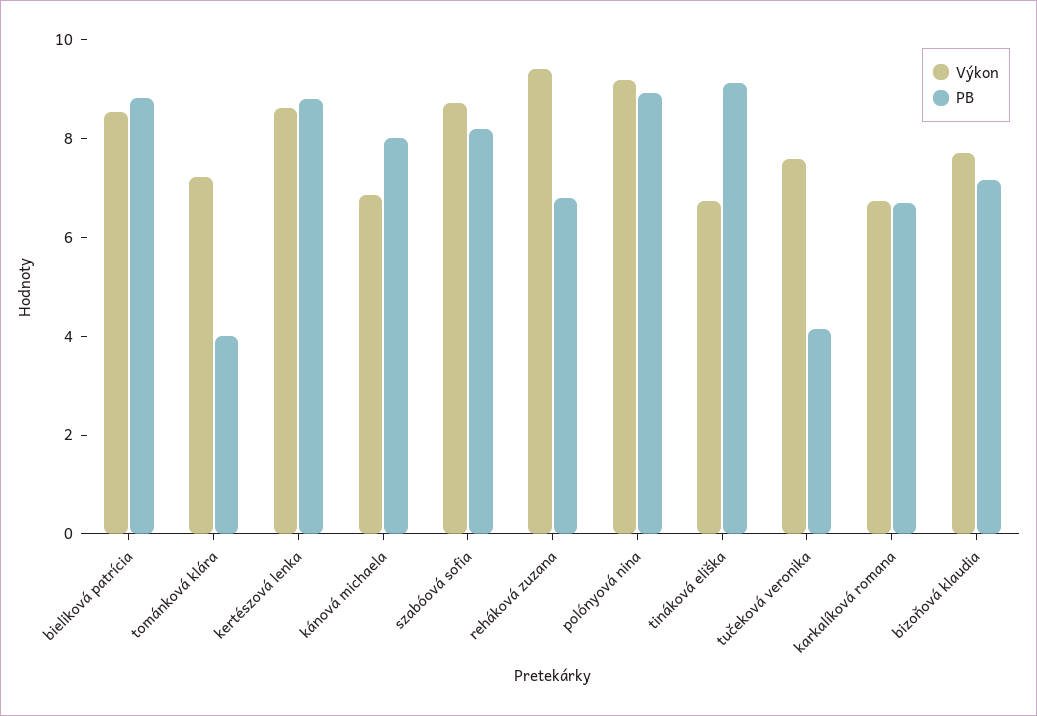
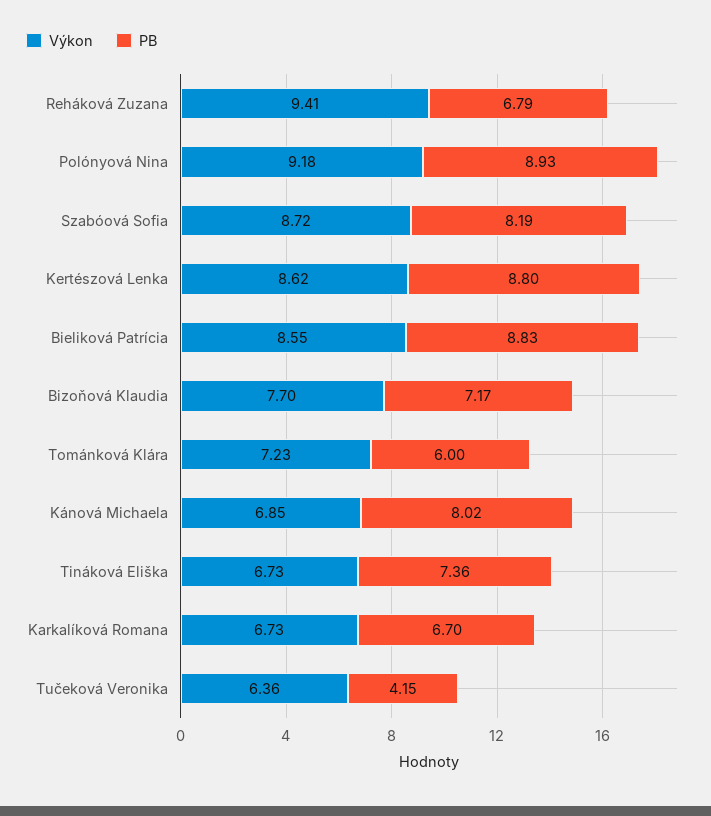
  {
    "Výkon": {
      "bieliková patrícia": 8.55,
      "tománková klára": 7.23,
      "kertészová lenka": 8.62,
      "kánová michaela": 6.85,
      "szabóová sofia": 8.72,
      "reháková zuzana": 9.41,
      "polónyová nina": 9.18,
      "tináková eliška": 6.73,
-     "tučeková veronika": 7.5,
+     "tučeková veronika": 6.36,
      "karkalíková romana": 6.73,
      "bizoňová klaudia": 7.7
    },
    "PB": {
      "bieliková patrícia": 8.83,
-     "tománková klára": 4,
+     "tománková klára": 6,
      "kertészová lenka": 8.8,
      "kánová michaela": 8.02,
      "szabóová sofia": 8.19,
      "reháková zuzana": 6.79,
      "polónyová nina": 8.93,
-     "tináková eliška": 9,
+     "tináková eliška": 7.36,
      "tučeková veronika": 4.15,
      "karkalíková romana": 6.7,
      "bizoňová klaudia": 7.17
    }
  }

